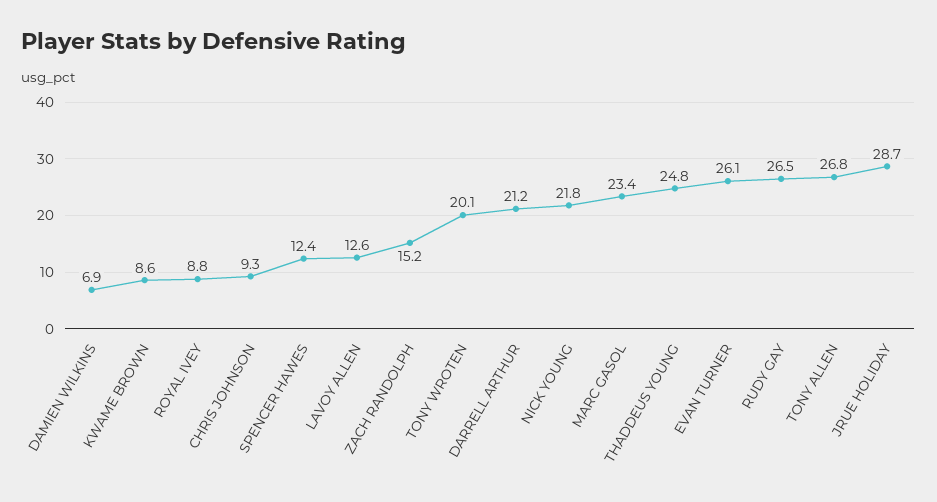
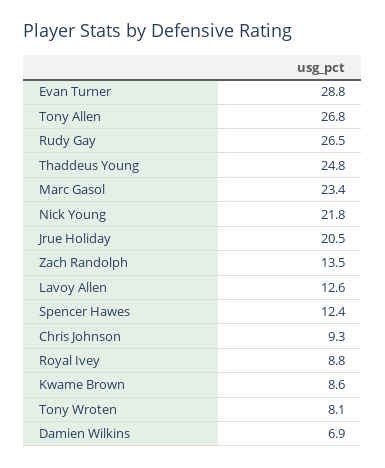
  {
    "DAMIEN WILKINS": 6.9,
    "KWAME BROWN": 8.6,
    "ROYAL IVEY": 8.8,
    "CHRIS JOHNSON": 9.3,
    "SPENCER HAWES": 12.4,
    "LAVOY ALLEN": 12.6,
-   "ZACH RANDOLPH": 15.2,
+   "ZACH RANDOLPH": 13.5,
-   "TONY WROTEN": 20.1,
+   "TONY WROTEN": 8.1,
-   "DARRELL ARTHUR": 21.2,
    "NICK YOUNG": 21.8,
    "MARC GASOL": 23.4,
    "THADDEUS YOUNG": 24.8,
-   "EVAN TURNER": 26.1,
+   "EVAN TURNER": 28.8,
    "RUDY GAY": 26.5,
    "TONY ALLEN": 26.8,
-   "JRUE HOLIDAY": 28.7
+   "JRUE HOLIDAY": 20.5
  }

